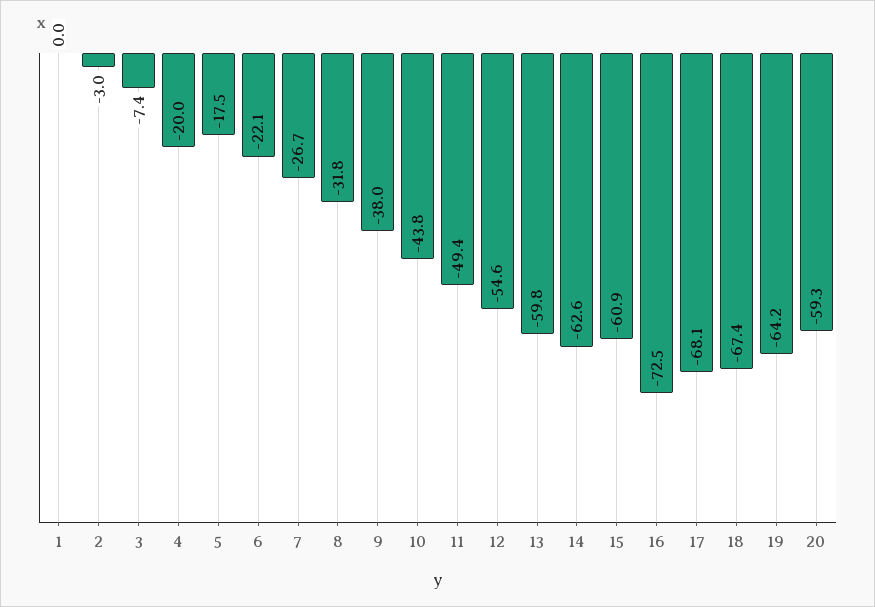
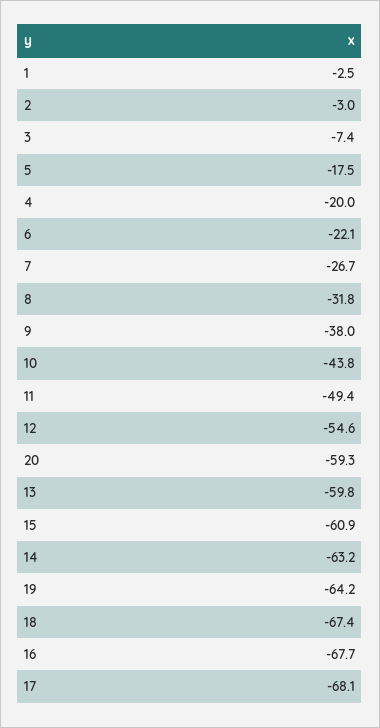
  {
-   "1": 0,
+   "1": -2.5,
    "2": -3,
    "3": -7.4,
    "4": -20,
    "5": -17.5,
    "6": -22.1,
    "7": -26.7,
    "8": -31.8,
    "9": -38,
    "10": -43.8,
    "11": -49.4,
    "12": -54.6,
    "13": -59.8,
-   "14": -62.6,
+   "14": -63.2,
    "15": -60.9,
-   "16": -72.5,
+   "16": -67.7,
    "17": -68.1,
    "18": -67.4,
    "19": -64.2,
    "20": -59.3
  }

